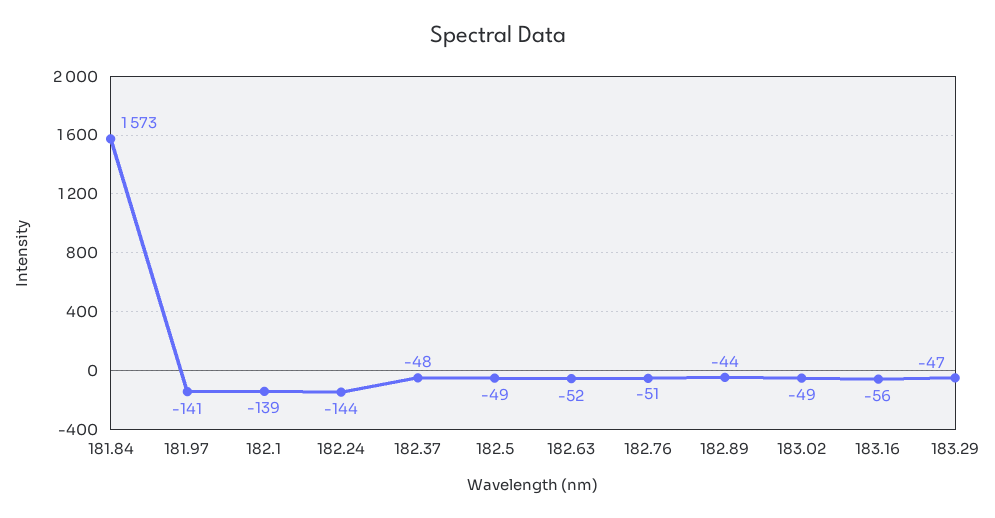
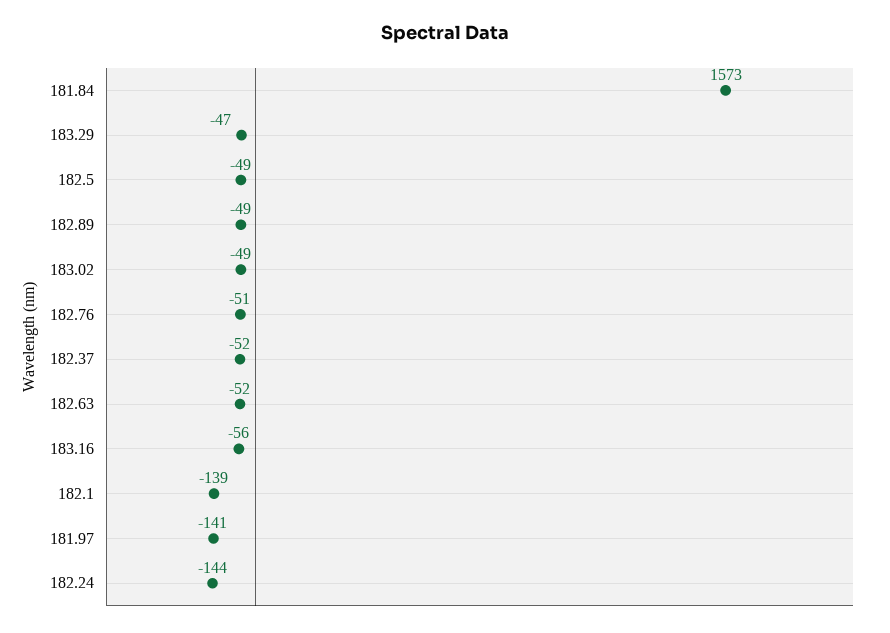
  {
    "181.84": 1573,
    "181.97": -141,
    "182.1": -139,
    "182.24": -144,
-   "182.37": -48,
+   "182.37": -52,
    "182.5": -49,
    "182.63": -52,
    "182.76": -51,
-   "182.89": -44,
+   "182.89": -49,
    "183.02": -49,
    "183.16": -56,
    "183.29": -47
  }

